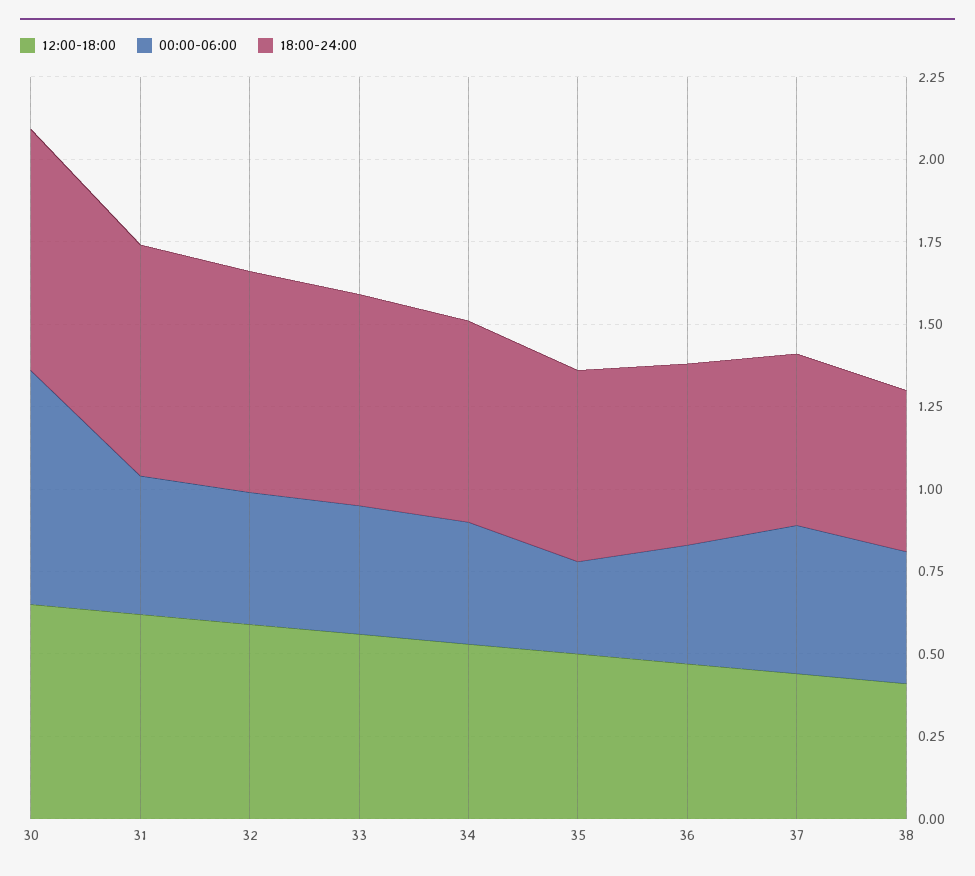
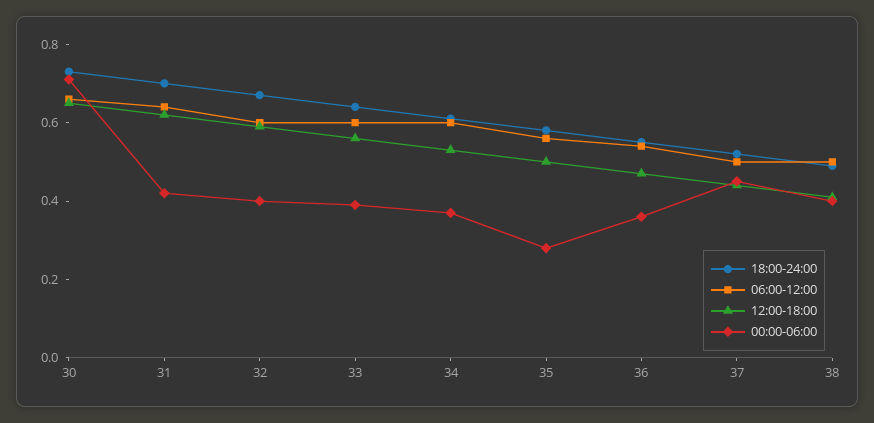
  {
    "12:00-18:00": {
      "30": 0.65,
      "31": 0.6,
      "32": 0.6,
      "33": 0.55,
      "34": 0.55,
      "35": 0.5,
      "36": 0.45,
      "37": 0.45,
      "38": 0.4
    },
    "00:00-06:00": {
      "30": 0.7,
      "31": 0.4,
      "32": 0.4,
      "33": 0.4,
      "34": 0.35,
      "35": 0.3,
      "36": 0.35,
      "37": 0.45,
      "38": 0.4
    },
    "18:00-24:00": {
      "30": 0.75,
      "31": 0.7,
      "32": 0.65,
      "33": 0.65,
      "34": 0.6,
      "35": 0.6,
      "36": 0.55,
      "37": 0.5,
      "38": 0.5
-   }
+   },
+   "06:00-12:00": {
+     "30": 0.65,
+     "31": 0.65,
+     "32": 0.6,
+     "33": 0.6,
+     "34": 0.6,
+     "35": 0.55,
+     "36": 0.55,
+     "37": 0.5,
+     "38": 0.5
+   }
  }

